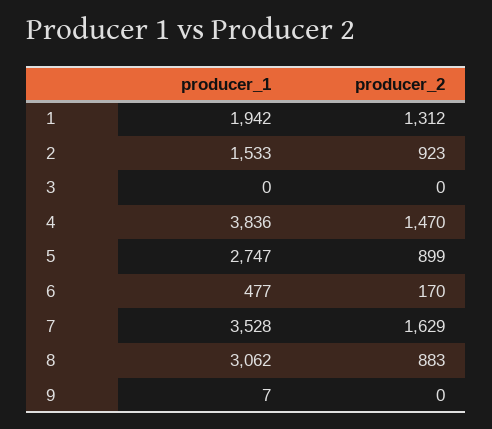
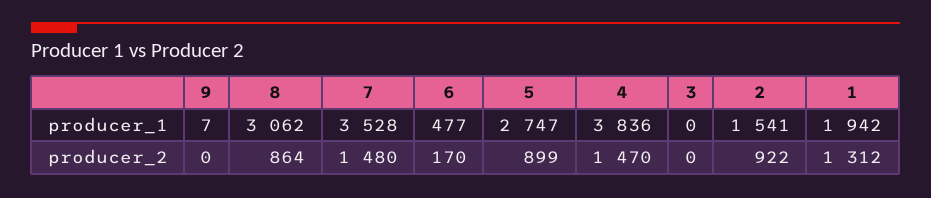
  {
    "producer_1": {
      "1": 1942,
-     "2": 1533,
+     "2": 1541,
      "3": 0,
      "4": 3836,
      "5": 2747,
      "6": 477,
      "7": 3528,
      "8": 3062,
      "9": 7
    },
    "producer_2": {
      "1": 1312,
-     "2": 923,
+     "2": 922,
      "3": 0,
      "4": 1470,
      "5": 899,
      "6": 170,
-     "7": 1629,
+     "7": 1480,
-     "8": 883,
+     "8": 864,
      "9": 0
    }
  }

